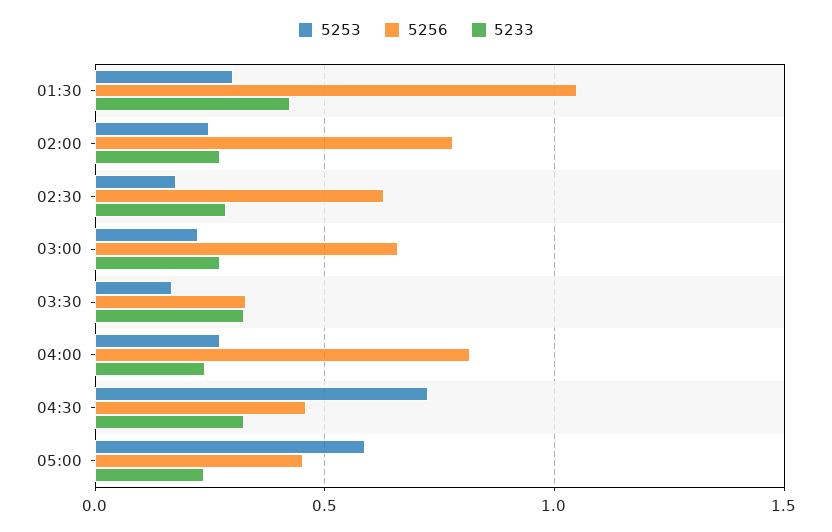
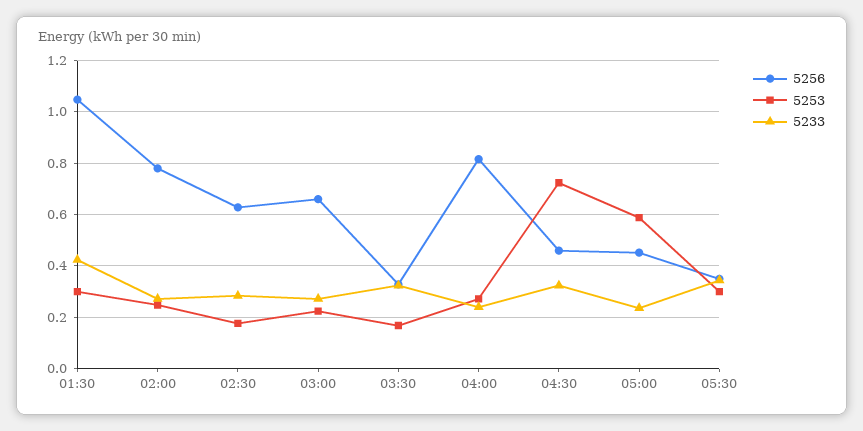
  {
    "5253": {
      "01:30": 0.3,
      "02:00": 0.25,
      "02:30": 0.175,
      "03:00": 0.225,
      "03:30": 0.175,
      "04:00": 0.275,
      "04:30": 0.725,
-     "05:00": 0.6
+     "05:00": 0.6,
+     "05:30": 0.3
    },
    "5256": {
      "01:30": 1.05,
      "02:00": 0.775,
      "02:30": 0.625,
      "03:00": 0.65,
      "03:30": 0.325,
      "04:00": 0.825,
      "04:30": 0.45,
-     "05:00": 0.45
+     "05:00": 0.45,
+     "05:30": 0.35
    },
    "5233": {
      "01:30": 0.425,
      "02:00": 0.275,
      "02:30": 0.275,
      "03:00": 0.275,
      "03:30": 0.325,
      "04:00": 0.25,
      "04:30": 0.325,
-     "05:00": 0.225
+     "05:00": 0.225,
+     "05:30": 0.35
    }
  }

